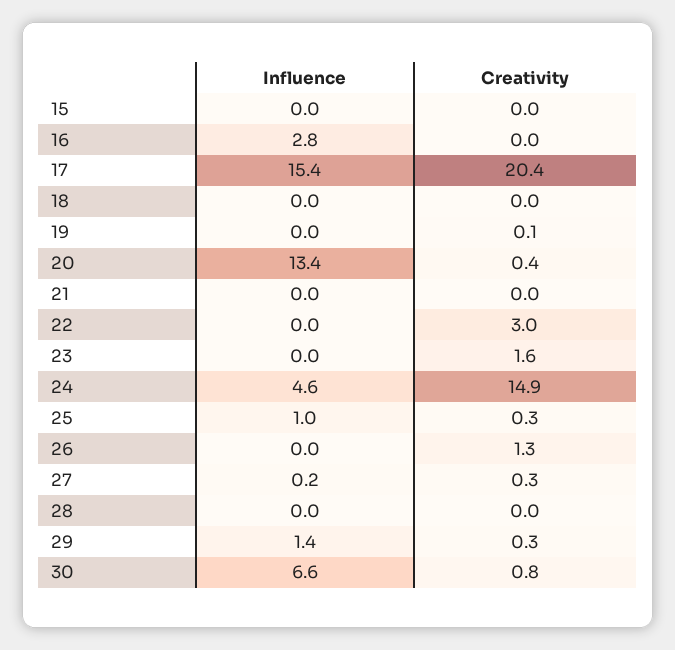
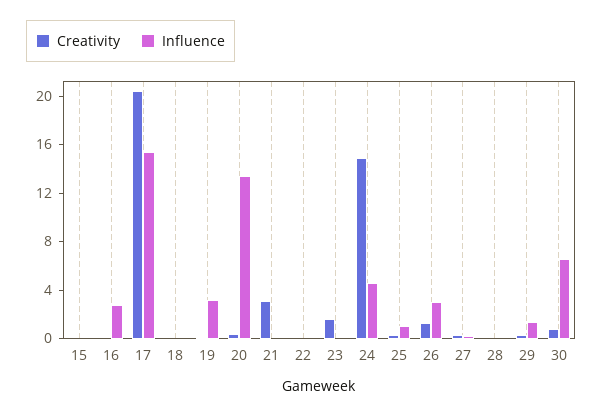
  {
    "Influence": {
      "15": 0,
      "16": 2.8,
      "17": 15.4,
      "18": 0,
-     "19": 0,
+     "19": 3,
      "20": 13.4,
      "21": 0,
      "22": 0,
      "23": 0,
      "24": 4.6,
      "25": 1,
-     "26": 0,
+     "26": 3,
      "27": 0.2,
      "28": 0,
      "29": 1.4,
      "30": 6.6
    },
    "Creativity": {
      "15": 0,
      "16": 0,
      "17": 20.4,
      "18": 0,
      "19": 0.1,
      "20": 0.4,
-     "21": 0,
+     "21": 3,
-     "22": 3,
+     "22": 0,
      "23": 1.6,
      "24": 14.9,
      "25": 0.3,
      "26": 1.3,
      "27": 0.3,
      "28": 0,
      "29": 0.3,
      "30": 0.8
    }
  }

